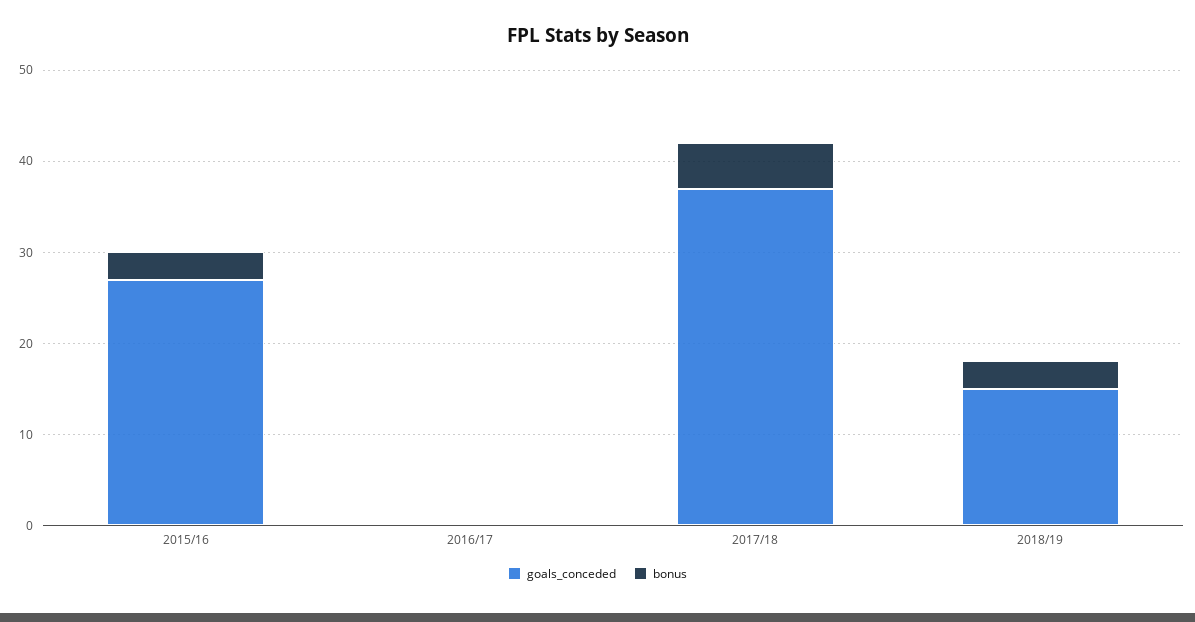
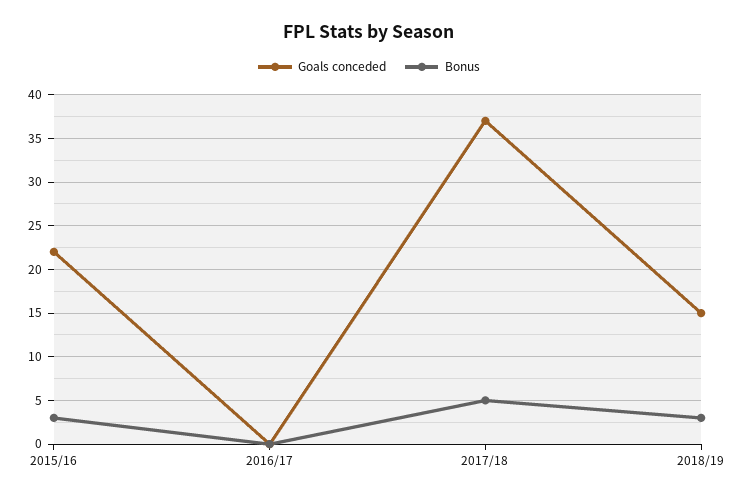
  {
    "goals_conceded": {
-     "2015/16": 27,
+     "2015/16": 22,
      "2016/17": 0,
      "2017/18": 37,
      "2018/19": 15
    },
    "bonus": {
      "2015/16": 3,
      "2016/17": 0,
      "2017/18": 5,
      "2018/19": 3
    }
  }

